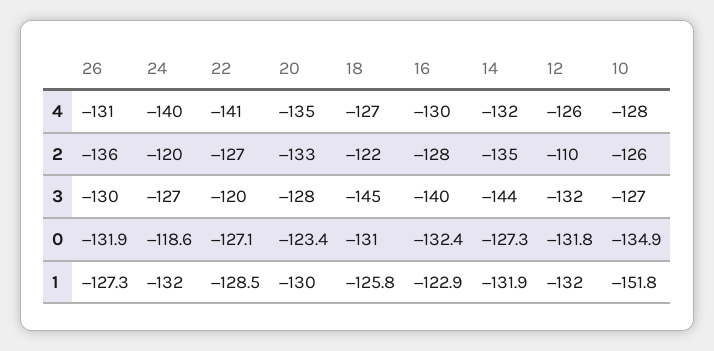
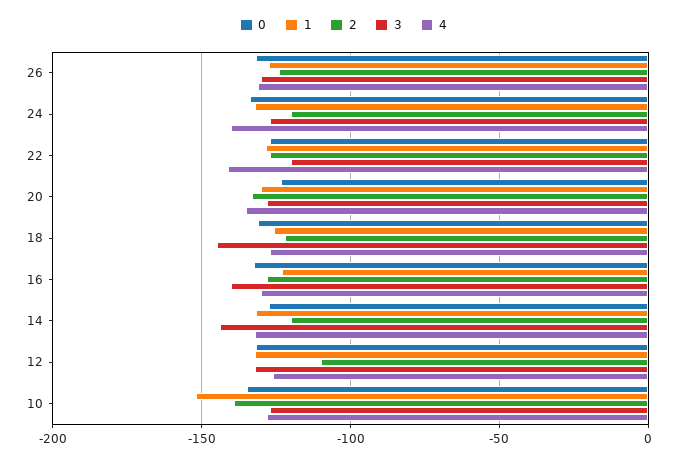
  {
    "4": {
      "26": -131,
      "24": -140,
      "22": -141,
      "20": -135,
      "18": -127,
      "16": -130,
      "14": -132,
      "12": -126,
      "10": -128
    },
    "2": {
-     "26": -136,
+     "26": -125,
      "24": -120,
      "22": -127,
      "20": -133,
      "18": -122,
      "16": -128,
-     "14": -135,
+     "14": -120,
      "12": -110,
-     "10": -126
+     "10": -140
    },
    "3": {
      "26": -130,
      "24": -127,
      "22": -120,
      "20": -128,
      "18": -145,
      "16": -140,
      "14": -144,
      "12": -132,
      "10": -127
    },
    "0": {
      "26": -131.9,
-     "24": -118.6,
+     "24": -135,
      "22": -127.1,
      "20": -123.4,
      "18": -131,
      "16": -132.4,
      "14": -127.3,
      "12": -131.8,
      "10": -134.9
    },
    "1": {
      "26": -127.3,
      "24": -132,
      "22": -128.5,
      "20": -130,
      "18": -125.8,
      "16": -122.9,
      "14": -131.9,
      "12": -132,
      "10": -151.8
    }
  }

